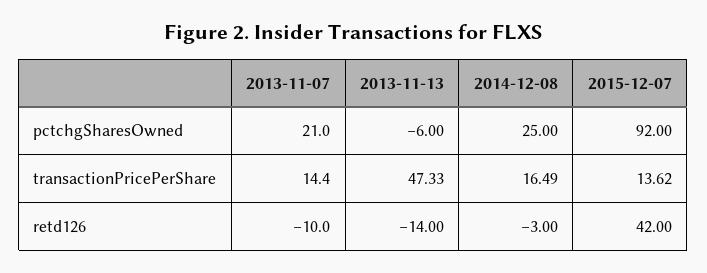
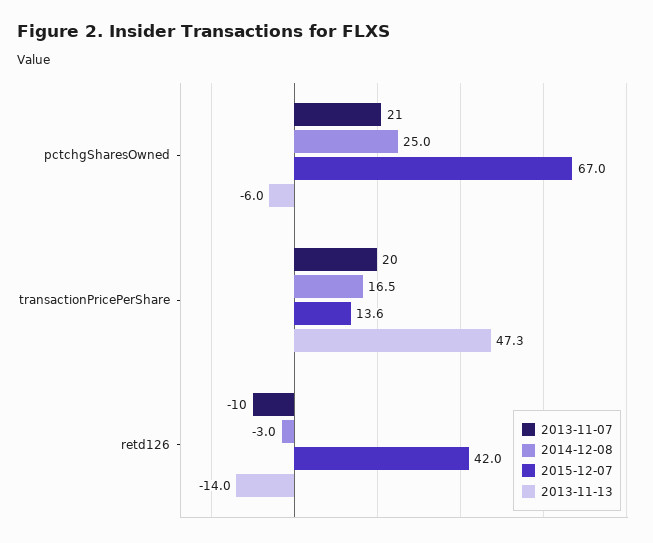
  {
    "2013-11-07": {
      "pctchgSharesOwned": 21,
-     "transactionPricePerShare": 14.4,
+     "transactionPricePerShare": 20,
      "retd126": -10
    },
    "2013-11-13": {
      "pctchgSharesOwned": -6,
      "transactionPricePerShare": 47.33,
      "retd126": -14
    },
    "2014-12-08": {
      "pctchgSharesOwned": 25,
      "transactionPricePerShare": 16.49,
      "retd126": -3
    },
    "2015-12-07": {
-     "pctchgSharesOwned": 92,
+     "pctchgSharesOwned": 67,
      "transactionPricePerShare": 13.62,
      "retd126": 42
    }
  }

